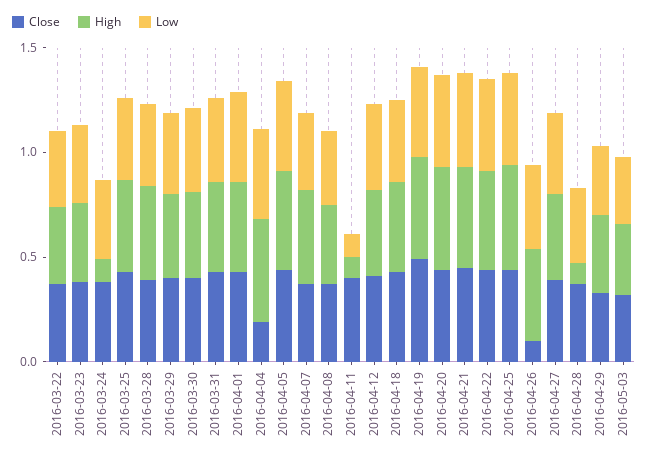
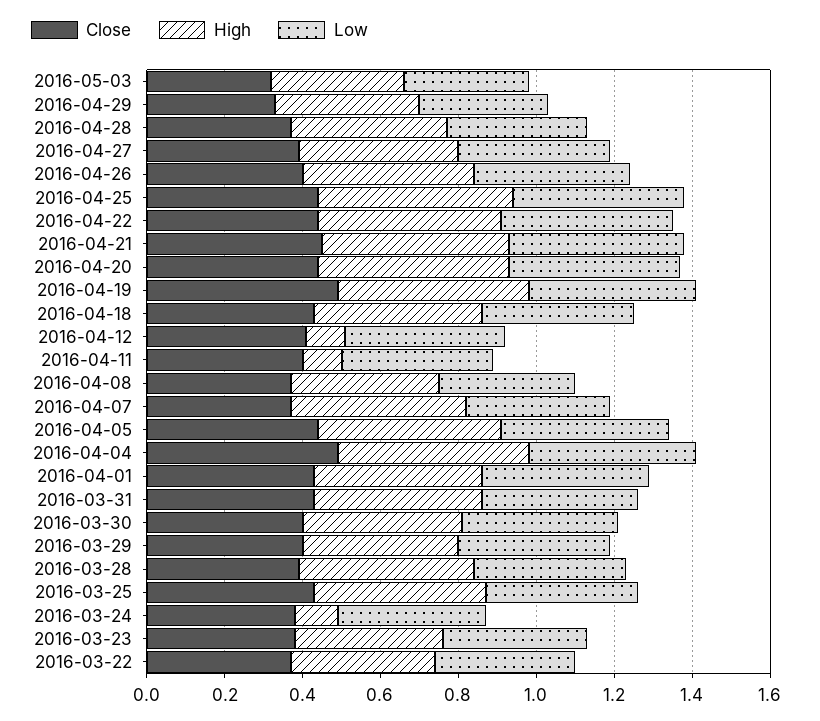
  {
    "Close": {
      "2016-03-22": 0.35,
      "2016-03-23": 0.4,
      "2016-03-24": 0.4,
      "2016-03-25": 0.45,
      "2016-03-28": 0.4,
      "2016-03-29": 0.4,
      "2016-03-30": 0.4,
      "2016-03-31": 0.45,
      "2016-04-01": 0.45,
-     "2016-04-04": 0.2,
+     "2016-04-04": 0.5,
      "2016-04-05": 0.45,
      "2016-04-07": 0.35,
      "2016-04-08": 0.35,
      "2016-04-11": 0.4,
      "2016-04-12": 0.4,
      "2016-04-18": 0.45,
      "2016-04-19": 0.5,
      "2016-04-20": 0.45,
      "2016-04-21": 0.45,
      "2016-04-22": 0.45,
      "2016-04-25": 0.45,
-     "2016-04-26": 0.1,
+     "2016-04-26": 0.4,
      "2016-04-27": 0.4,
      "2016-04-28": 0.35,
      "2016-04-29": 0.35,
      "2016-05-03": 0.3
    },
    "High": {
      "2016-03-22": 0.35,
      "2016-03-23": 0.4,
      "2016-03-24": 0.1,
      "2016-03-25": 0.45,
      "2016-03-28": 0.45,
      "2016-03-29": 0.4,
      "2016-03-30": 0.4,
      "2016-03-31": 0.45,
      "2016-04-01": 0.45,
      "2016-04-04": 0.5,
      "2016-04-05": 0.45,
      "2016-04-07": 0.45,
      "2016-04-08": 0.4,
      "2016-04-11": 0.1,
-     "2016-04-12": 0.4,
+     "2016-04-12": 0.1,
      "2016-04-18": 0.45,
      "2016-04-19": 0.5,
      "2016-04-20": 0.5,
      "2016-04-21": 0.5,
      "2016-04-22": 0.45,
      "2016-04-25": 0.5,
      "2016-04-26": 0.45,
      "2016-04-27": 0.4,
-     "2016-04-28": 0.1,
+     "2016-04-28": 0.4,
      "2016-04-29": 0.35,
      "2016-05-03": 0.35
    },
    "Low": {
      "2016-03-22": 0.35,
      "2016-03-23": 0.35,
      "2016-03-24": 0.4,
      "2016-03-25": 0.4,
      "2016-03-28": 0.4,
      "2016-03-29": 0.4,
      "2016-03-30": 0.4,
      "2016-03-31": 0.4,
      "2016-04-01": 0.45,
      "2016-04-04": 0.45,
      "2016-04-05": 0.45,
      "2016-04-07": 0.35,
      "2016-04-08": 0.35,
-     "2016-04-11": 0.1,
+     "2016-04-11": 0.4,
      "2016-04-12": 0.4,
      "2016-04-18": 0.4,
      "2016-04-19": 0.45,
      "2016-04-20": 0.45,
      "2016-04-21": 0.45,
      "2016-04-22": 0.45,
      "2016-04-25": 0.45,
      "2016-04-26": 0.4,
      "2016-04-27": 0.4,
      "2016-04-28": 0.35,
      "2016-04-29": 0.35,
      "2016-05-03": 0.3
    }
  }

